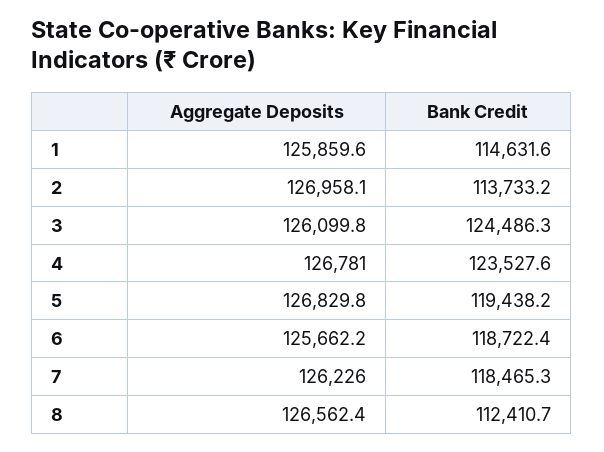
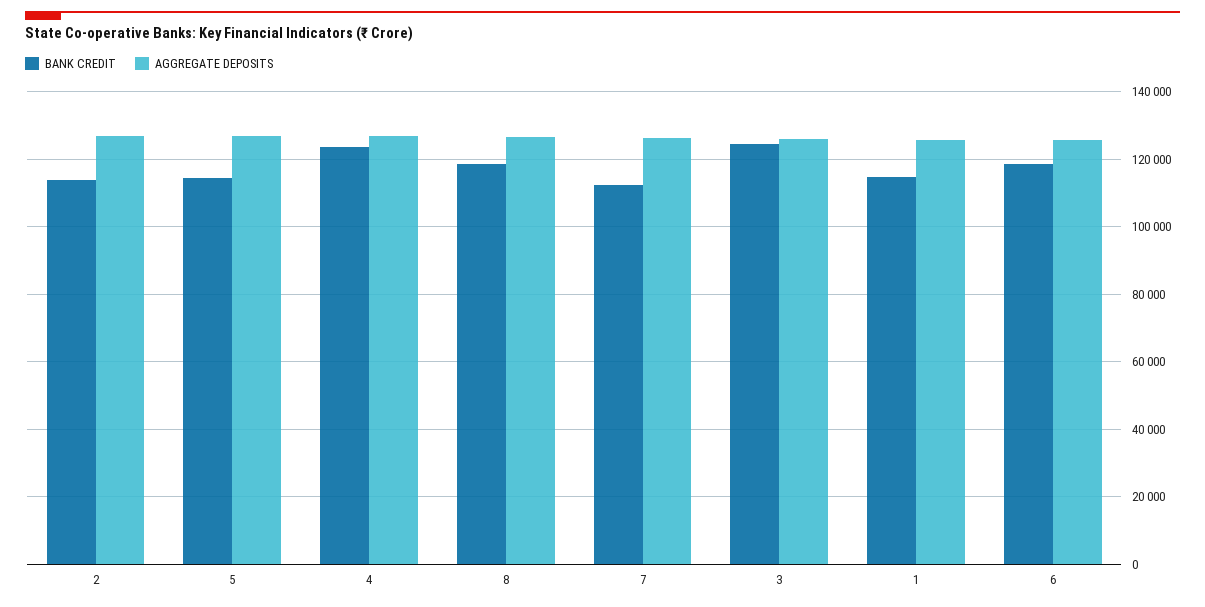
  {
    "Aggregate Deposits": {
      "1": 125859.6,
      "2": 126958.1,
      "3": 126099.8,
      "4": 126781,
      "5": 126829.8,
      "6": 125662.2,
      "7": 126226,
      "8": 126562.4
    },
    "Bank Credit": {
      "1": 114631.6,
      "2": 113733.2,
      "3": 124486.3,
      "4": 123527.6,
-     "5": 119438.2,
+     "5": 114000,
      "6": 118722.4,
-     "7": 118465.3,
+     "7": 112000,
-     "8": 112410.7
+     "8": 118000
    }
  }

